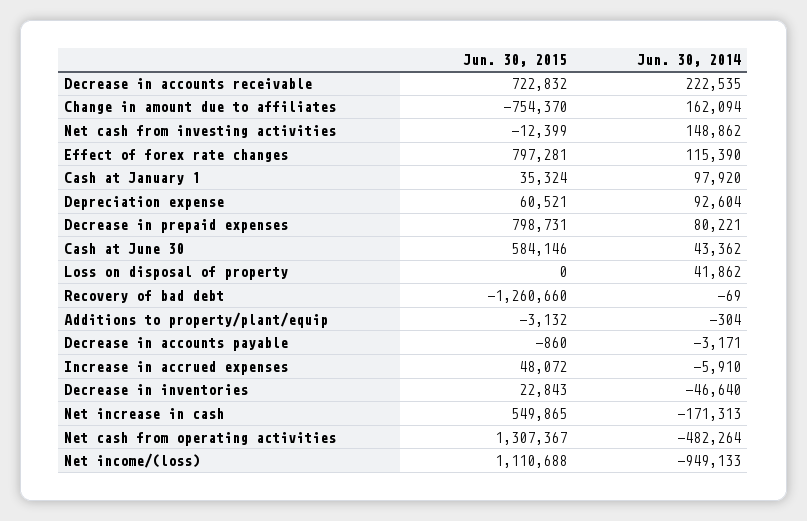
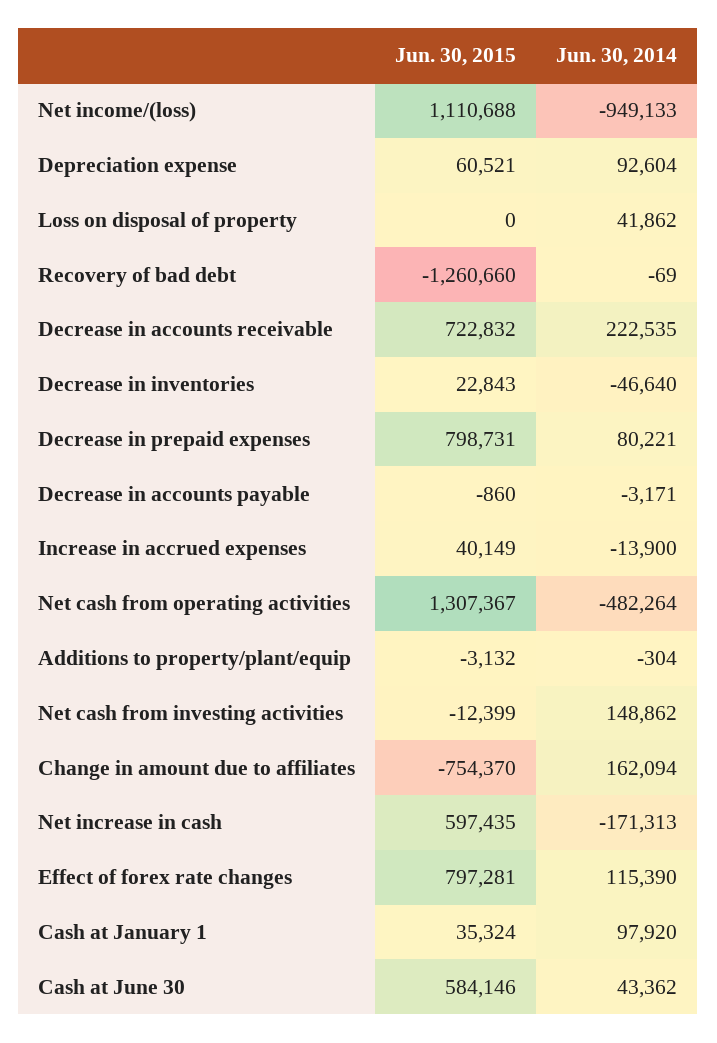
  {
    "Jun. 30, 2015": {
      "Decrease in accounts receivable": 722832,
      "Change in amount due to affiliates": -754370,
      "Net cash from investing activities": -12399,
      "Effect of forex rate changes": 797281,
      "Cash at January 1": 35324,
      "Depreciation expense": 60521,
      "Decrease in prepaid expenses": 798731,
      "Cash at June 30": 584146,
      "Loss on disposal of property": 0,
      "Recovery of bad debt": -1260660,
      "Additions to property/plant/equip": -3132,
      "Decrease in accounts payable": -860,
-     "Increase in accrued expenses": 48072,
+     "Increase in accrued expenses": 40149,
      "Decrease in inventories": 22843,
-     "Net increase in cash": 549865,
+     "Net increase in cash": 597435,
      "Net cash from operating activities": 1307367,
      "Net income/(loss)": 1110688
    },
    "Jun. 30, 2014": {
      "Decrease in accounts receivable": 222535,
      "Change in amount due to affiliates": 162094,
      "Net cash from investing activities": 148862,
      "Effect of forex rate changes": 115390,
      "Cash at January 1": 97920,
      "Depreciation expense": 92604,
      "Decrease in prepaid expenses": 80221,
      "Cash at June 30": 43362,
      "Loss on disposal of property": 41862,
      "Recovery of bad debt": -69,
      "Additions to property/plant/equip": -304,
      "Decrease in accounts payable": -3171,
-     "Increase in accrued expenses": -5910,
+     "Increase in accrued expenses": -13900,
      "Decrease in inventories": -46640,
      "Net increase in cash": -171313,
      "Net cash from operating activities": -482264,
      "Net income/(loss)": -949133
    }
  }

